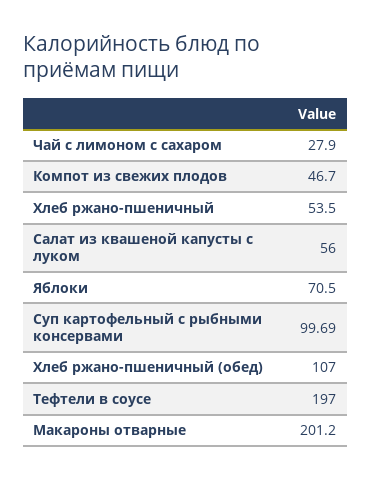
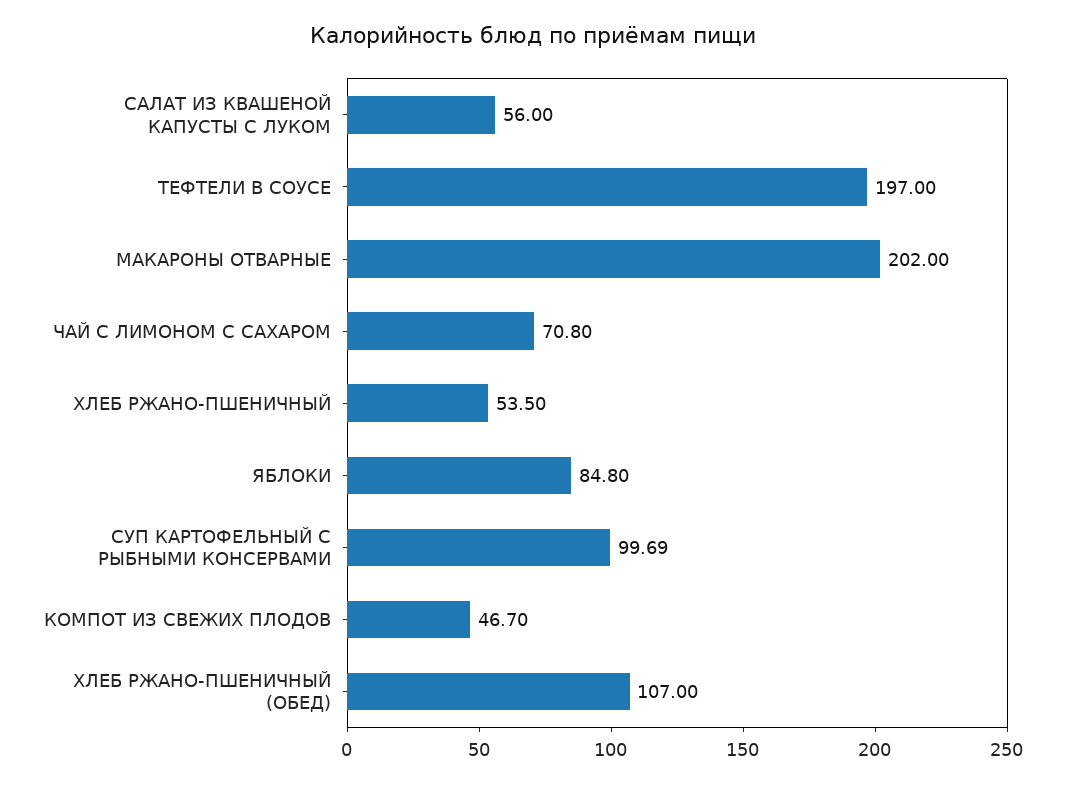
  {
-   "Чай с лимоном с сахаром": 27.9,
+   "Чай с лимоном с сахаром": 70.8,
    "Компот из свежих плодов": 46.7,
    "Хлеб ржано-пшеничный": 53.5,
    "Салат из квашеной капусты с луком": 56,
-   "Яблоки": 70.5,
+   "Яблоки": 84.8,
    "Суп картофельный с рыбными консервами": 99.69,
    "Хлеб ржано-пшеничный (обед)": 107,
    "Тефтели в соусе": 197,
-   "Макароны отварные": 201.2
+   "Макароны отварные": 202
  }

